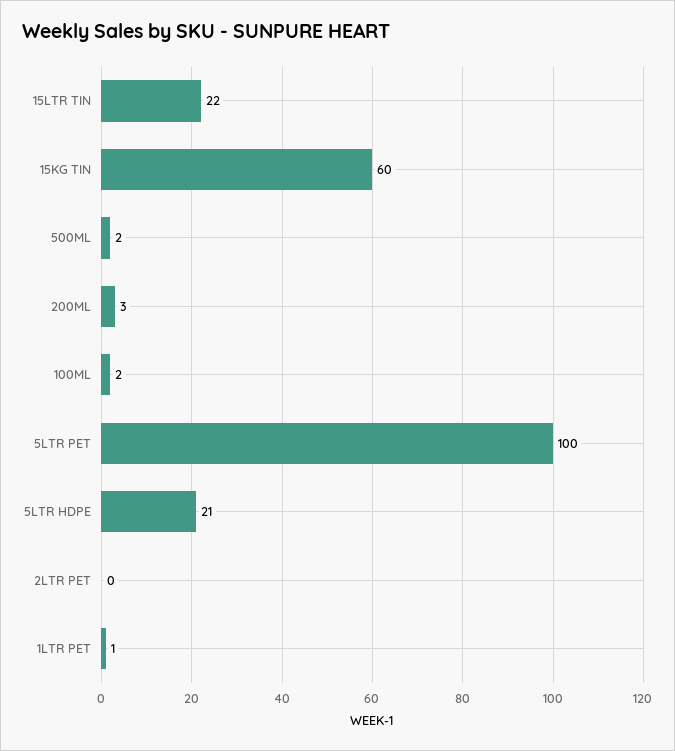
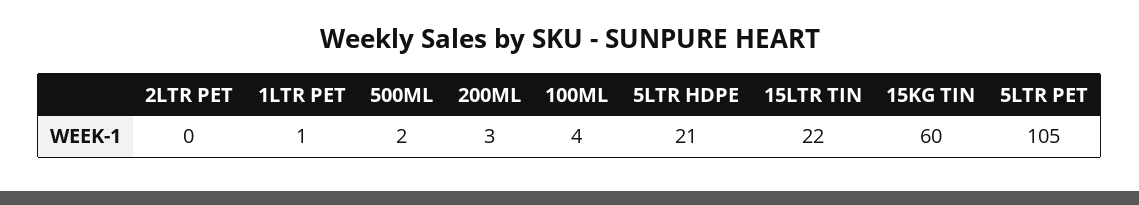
  {
    "15LTR TIN": 22,
    "15KG TIN": 60,
    "500ML": 2,
    "200ML": 3,
-   "100ML": 2,
+   "100ML": 4,
-   "5LTR PET": 100,
+   "5LTR PET": 105,
    "5LTR HDPE": 21,
    "2LTR PET": 0,
    "1LTR PET": 1
  }

